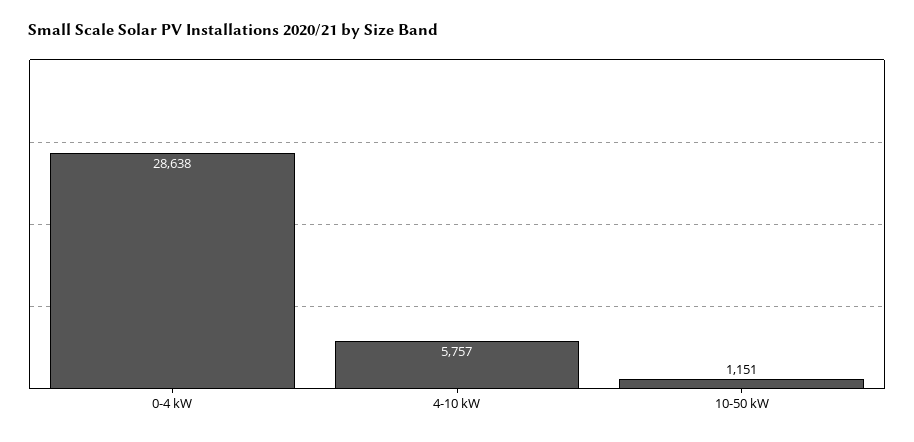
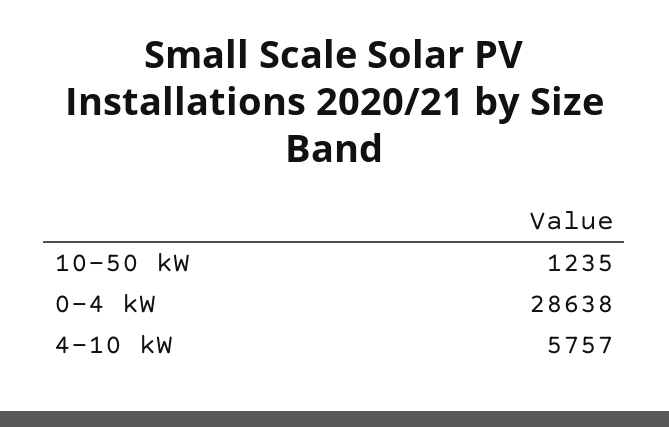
  {
    "0-4 kW": 28638,
    "4-10 kW": 5757,
-   "10-50 kW": 1151
+   "10-50 kW": 1235
  }

